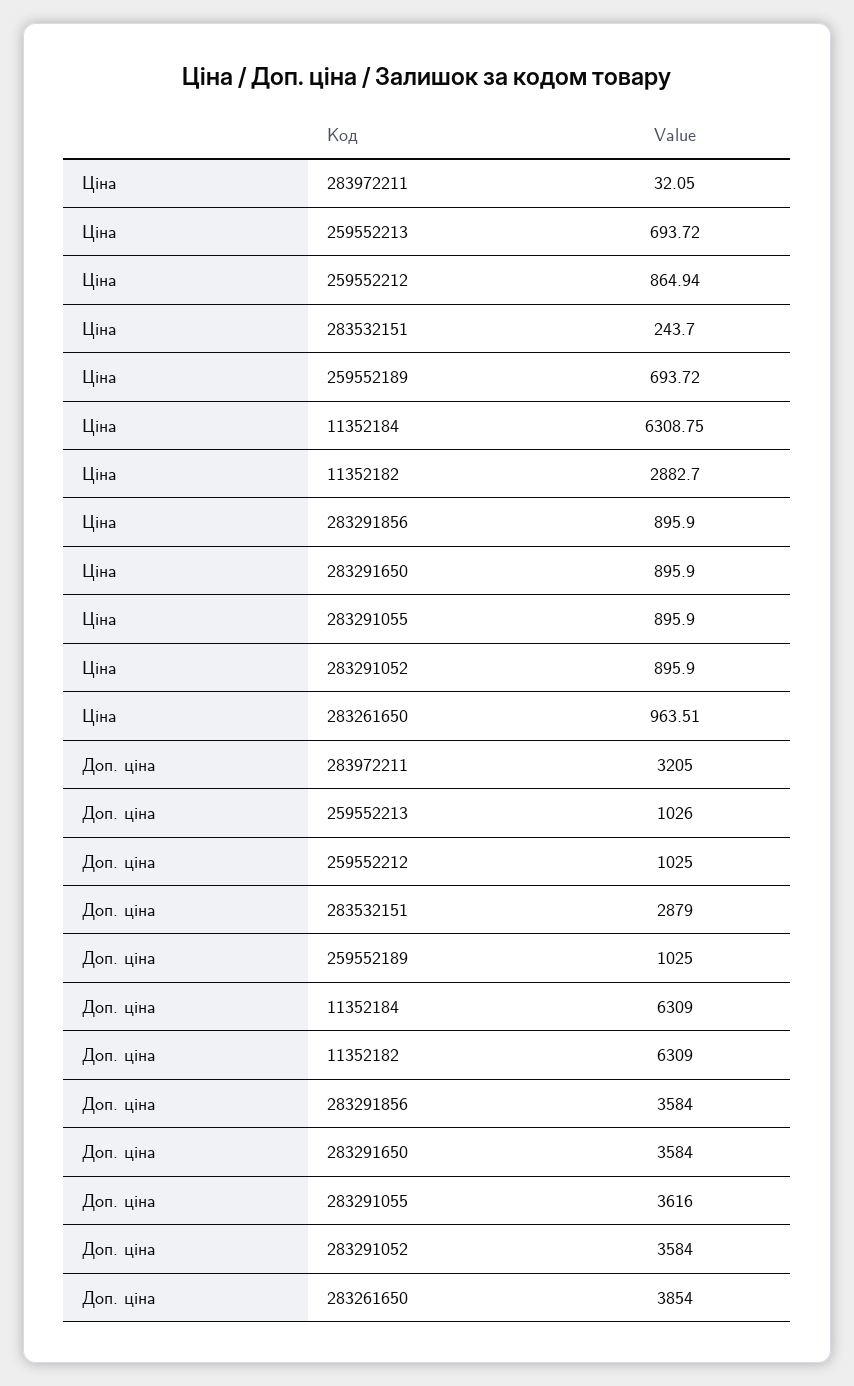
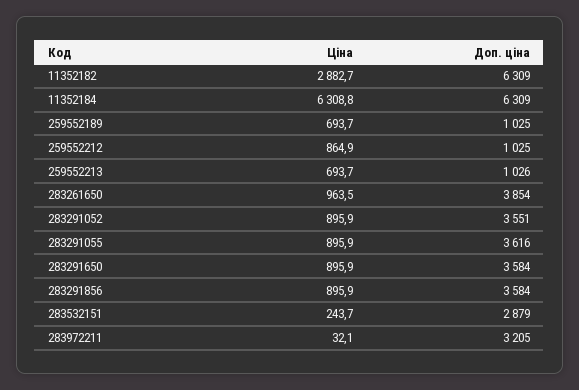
  {
    "Ціна": {
      "283972211": 32.05,
      "259552213": 693.72,
      "259552212": 864.94,
      "283532151": 243.7,
      "259552189": 693.72,
      "11352184": 6308.75,
      "11352182": 2882.7,
      "283291856": 895.9,
      "283291650": 895.9,
      "283291055": 895.9,
      "283291052": 895.9,
      "283261650": 963.51
    },
    "Доп. ціна": {
      "283972211": 3205,
      "259552213": 1026,
      "259552212": 1025,
      "283532151": 2879,
      "259552189": 1025,
      "11352184": 6309,
      "11352182": 6309,
      "283291856": 3584,
      "283291650": 3584,
      "283291055": 3616,
-     "283291052": 3584,
+     "283291052": 3551,
      "283261650": 3854
    }
  }

